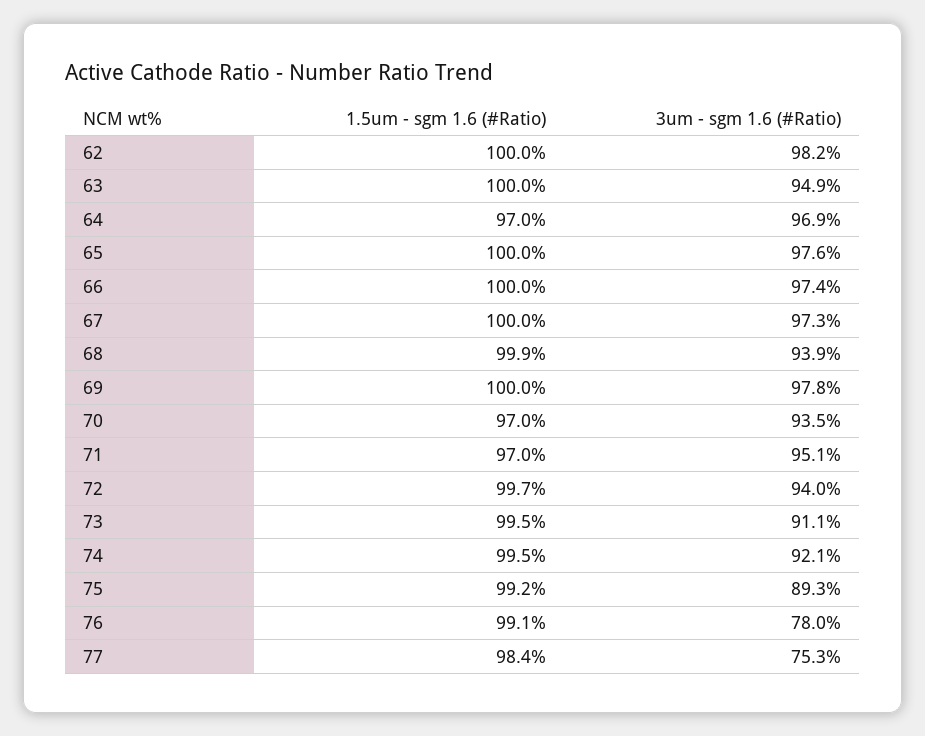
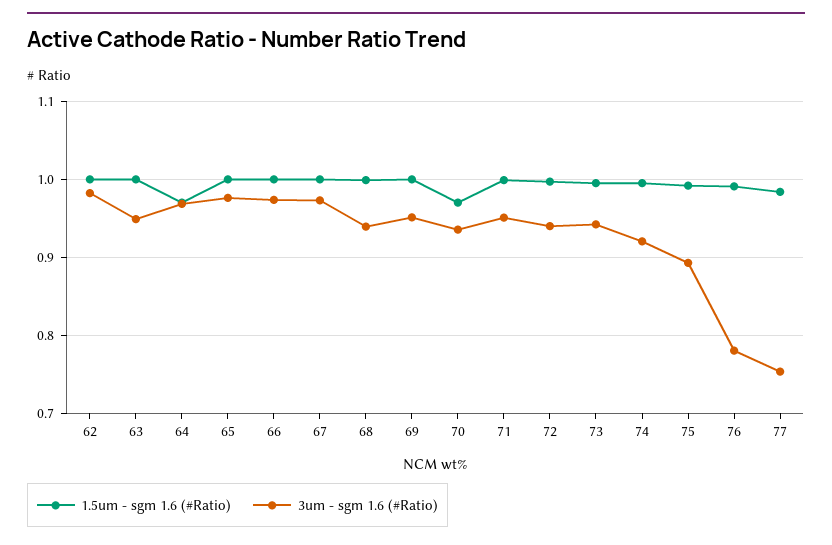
  {
    "1.5um - sgm 1.6 (#Ratio)": {
      "62": 1,
      "63": 1,
      "64": 0.97,
      "65": 1,
      "66": 1,
      "67": 1,
      "68": 0.999,
      "69": 1,
      "70": 0.97,
-     "71": 0.97,
+     "71": 1,
      "72": 0.997,
      "73": 0.995,
      "74": 0.995,
      "75": 0.992,
      "76": 0.991,
      "77": 0.984
    },
    "3um - sgm 1.6 (#Ratio)": {
      "62": 0.982,
      "63": 0.949,
      "64": 0.969,
      "65": 0.976,
      "66": 0.974,
      "67": 0.973,
      "68": 0.939,
-     "69": 0.978,
+     "69": 0.95,
      "70": 0.935,
      "71": 0.951,
      "72": 0.94,
-     "73": 0.911,
+     "73": 0.94,
      "74": 0.921,
      "75": 0.893,
      "76": 0.78,
      "77": 0.753
    }
  }

